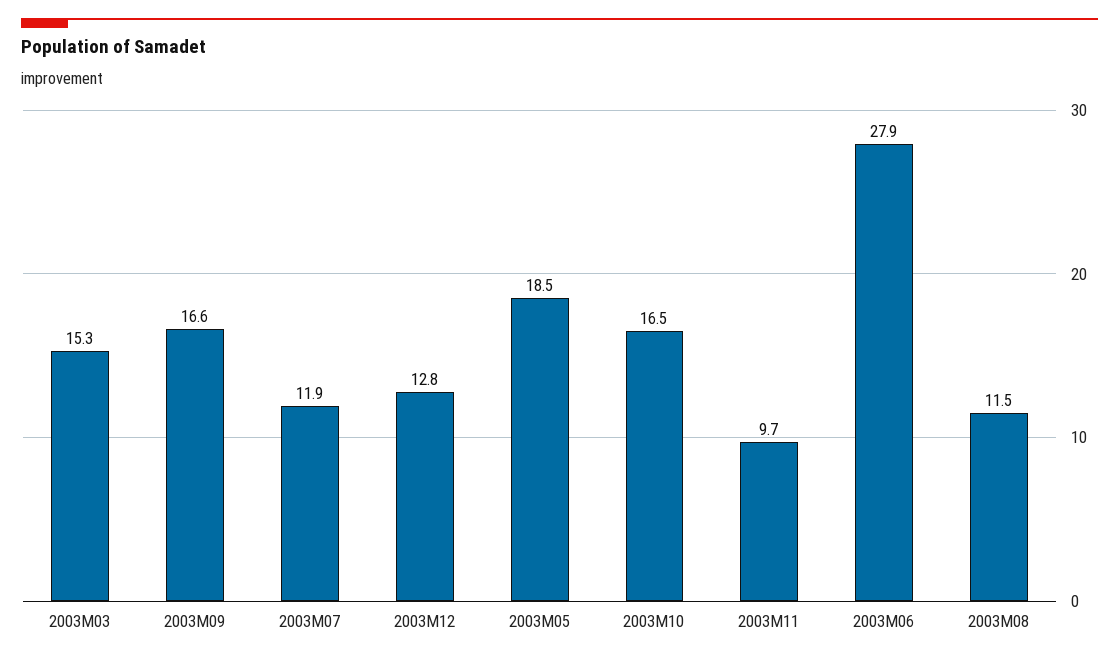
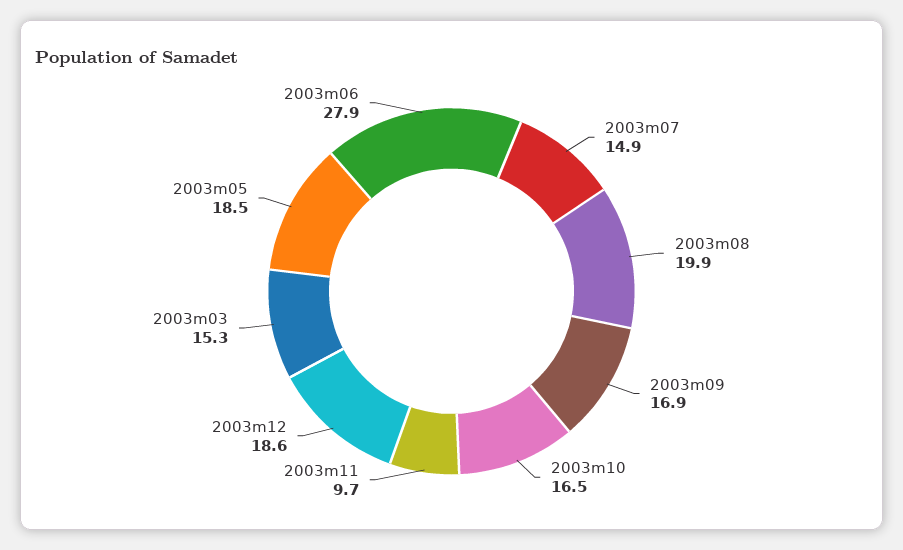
  {
    "2003M03": 15.3,
-   "2003M09": 16.6,
+   "2003M09": 16.9,
-   "2003M07": 11.9,
+   "2003M07": 14.9,
-   "2003M12": 12.8,
+   "2003M12": 18.6,
    "2003M05": 18.5,
    "2003M10": 16.5,
    "2003M11": 9.7,
    "2003M06": 27.9,
-   "2003M08": 11.5
+   "2003M08": 19.9
  }

